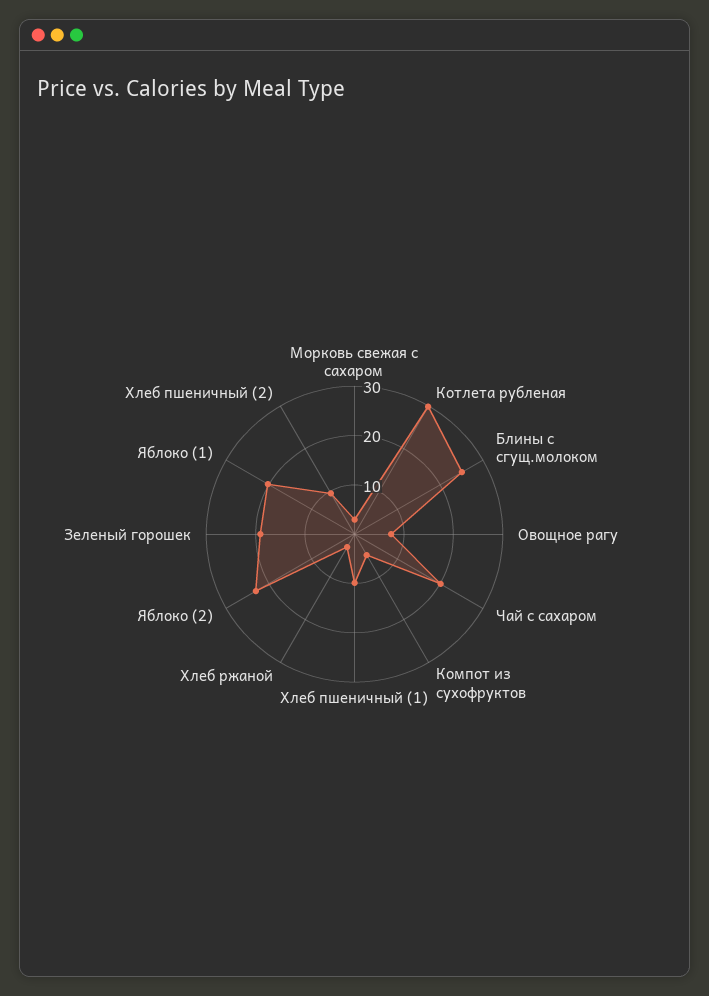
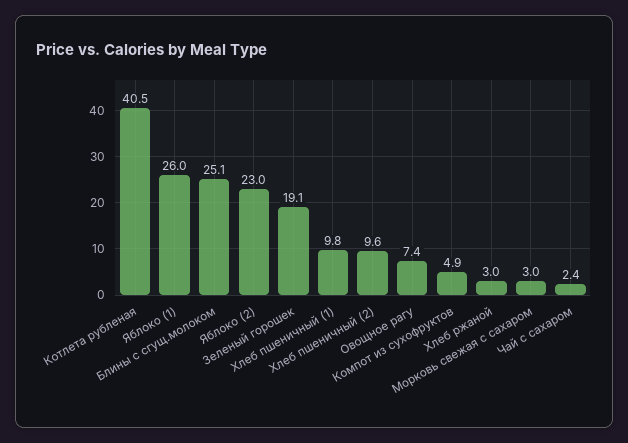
  {
    "Морковь свежая с сахаром": 3,
-   "Котлета рубленая": 30,
+   "Котлета рубленая": 40.5,
    "Блины с сгущ.молоком": 25.1,
    "Овощное рагу": 7.4,
-   "Чай с сахаром": 20,
+   "Чай с сахаром": 2.4,
    "Компот из сухофруктов": 4.9,
    "Хлеб пшеничный (1)": 9.8,
    "Хлеб ржаной": 3,
    "Яблоко (2)": 23,
    "Зеленый горошек": 19.1,
-   "Яблоко (1)": 20,
+   "Яблоко (1)": 26,
    "Хлеб пшеничный (2)": 9.6
  }

